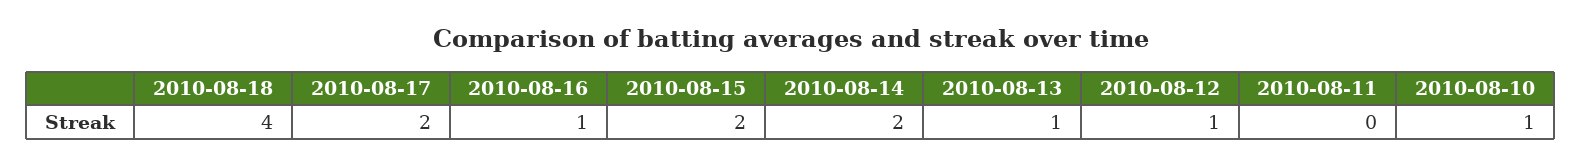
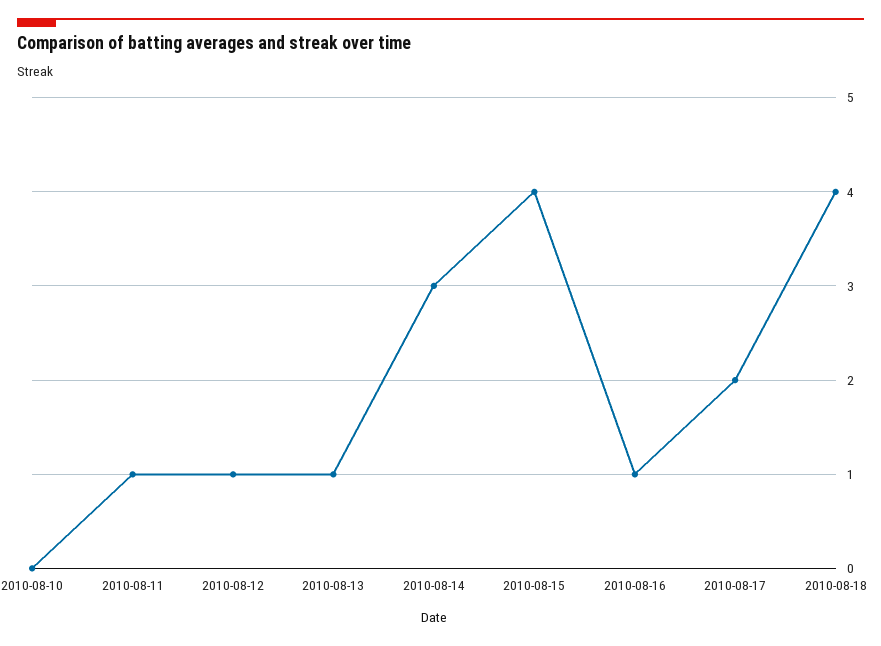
  {
    "2010-08-18": 4,
    "2010-08-17": 2,
    "2010-08-16": 1,
-   "2010-08-15": 2,
+   "2010-08-15": 4,
-   "2010-08-14": 2,
+   "2010-08-14": 3,
    "2010-08-13": 1,
    "2010-08-12": 1,
-   "2010-08-11": 0,
+   "2010-08-11": 1,
-   "2010-08-10": 1
+   "2010-08-10": 0
  }

